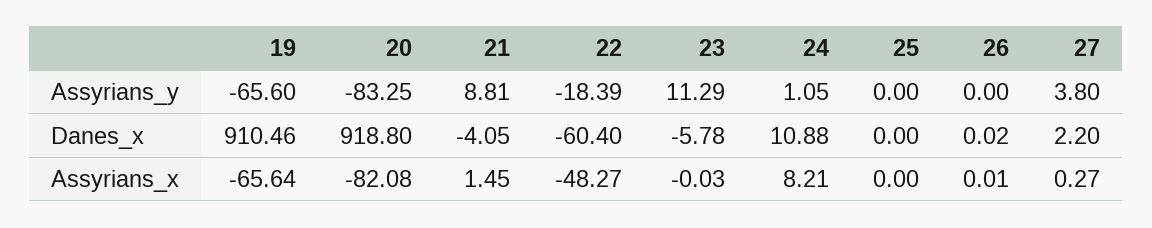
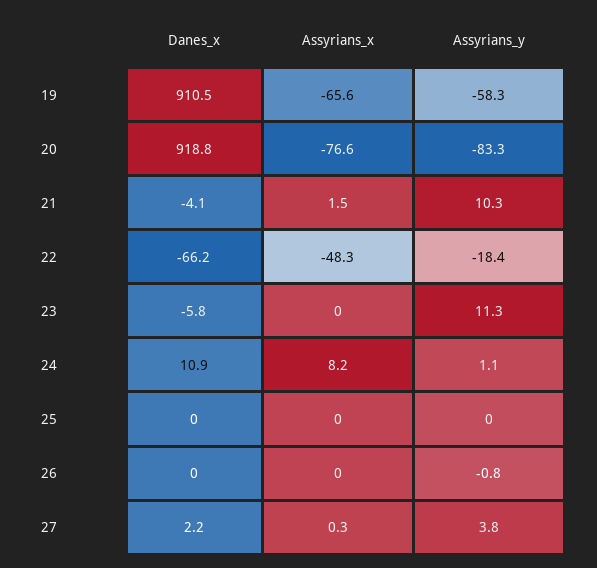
  {
    "19": {
-     "Assyrians_y": -65.6,
+     "Assyrians_y": -58.3,
      "Danes_x": 910.46,
      "Assyrians_x": -65.64
    },
    "20": {
      "Assyrians_y": -83.25,
      "Danes_x": 918.8,
-     "Assyrians_x": -82.08
+     "Assyrians_x": -76.6
    },
    "21": {
-     "Assyrians_y": 8.81,
+     "Assyrians_y": 10.3,
      "Danes_x": -4.05,
      "Assyrians_x": 1.45
    },
    "22": {
      "Assyrians_y": -18.39,
-     "Danes_x": -60.4,
+     "Danes_x": -66.2,
      "Assyrians_x": -48.27
    },
    "23": {
      "Assyrians_y": 11.29,
      "Danes_x": -5.78,
      "Assyrians_x": -0.03
    },
    "24": {
      "Assyrians_y": 1.05,
      "Danes_x": 10.88,
      "Assyrians_x": 8.21
    },
    "25": {
      "Assyrians_y": 0,
      "Danes_x": 0,
      "Assyrians_x": 0
    },
    "26": {
-     "Assyrians_y": 0,
+     "Assyrians_y": -0.8,
      "Danes_x": 0.02,
      "Assyrians_x": 0.01
    },
    "27": {
      "Assyrians_y": 3.8,
      "Danes_x": 2.2,
      "Assyrians_x": 0.27
    }
  }

